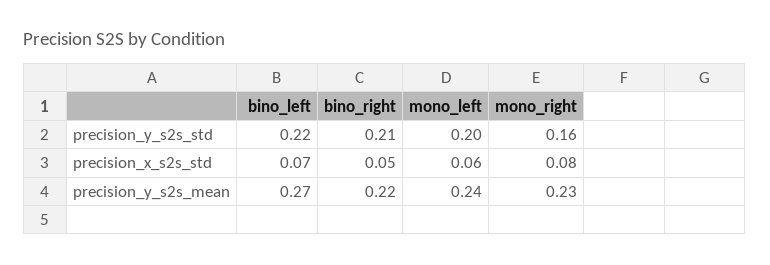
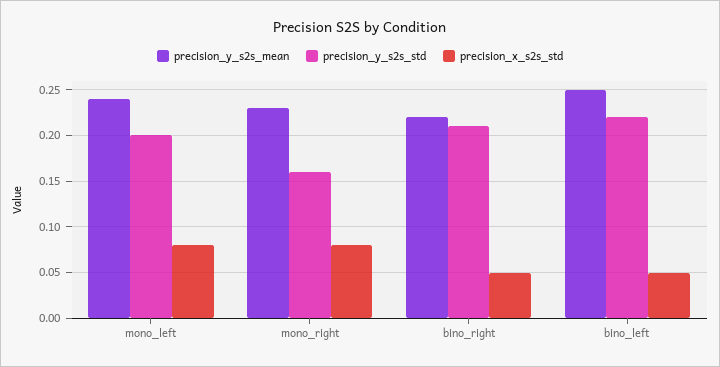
  {
    "precision_y_s2s_std": {
      "bino_left": 0.22,
      "bino_right": 0.21,
      "mono_left": 0.2,
      "mono_right": 0.16
    },
    "precision_x_s2s_std": {
-     "bino_left": 0.07,
+     "bino_left": 0.05,
      "bino_right": 0.05,
-     "mono_left": 0.06,
+     "mono_left": 0.08,
      "mono_right": 0.08
    },
    "precision_y_s2s_mean": {
-     "bino_left": 0.27,
+     "bino_left": 0.25,
      "bino_right": 0.22,
      "mono_left": 0.24,
      "mono_right": 0.23
    }
  }

